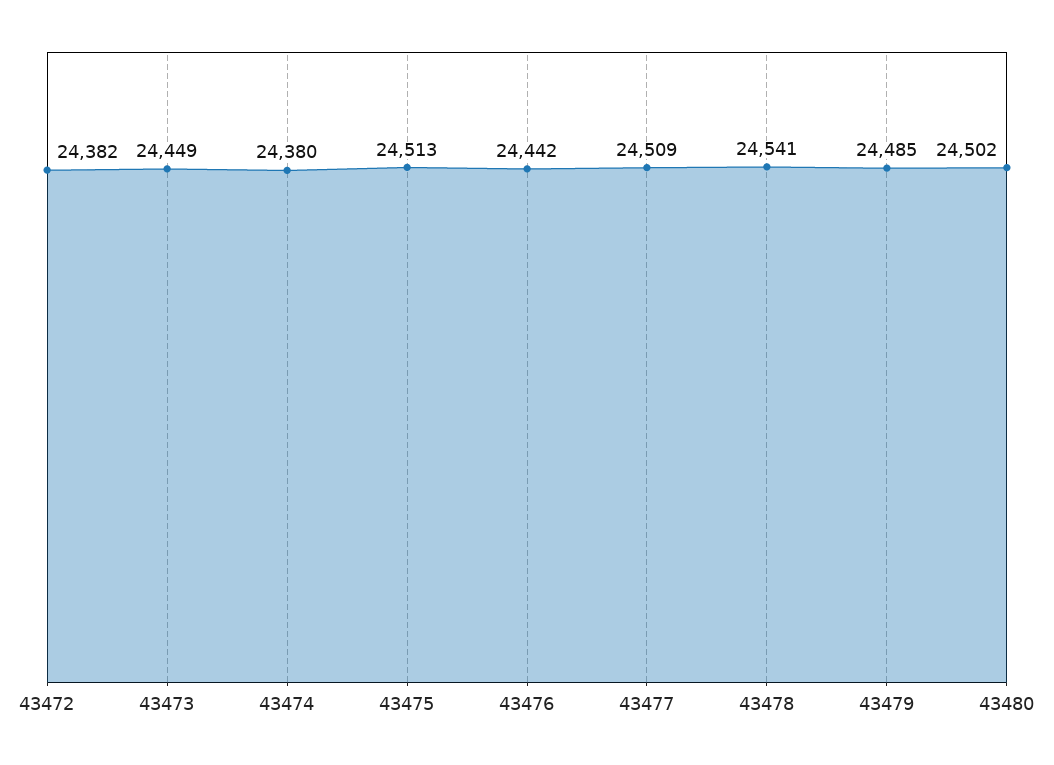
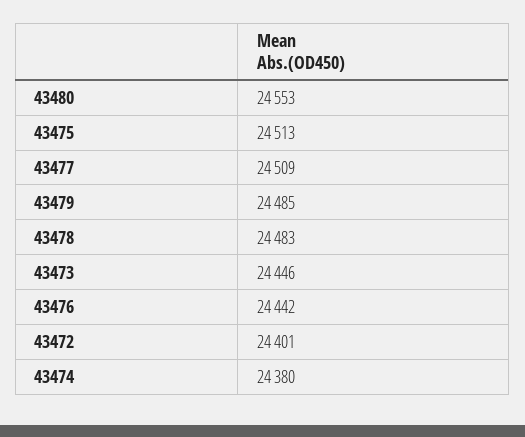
  {
-   "43472": 24382,
+   "43472": 24401,
-   "43473": 24449,
+   "43473": 24446,
    "43474": 24380,
    "43475": 24513,
    "43476": 24442,
    "43477": 24509,
-   "43478": 24541,
+   "43478": 24483,
    "43479": 24485,
-   "43480": 24502
+   "43480": 24553
  }

